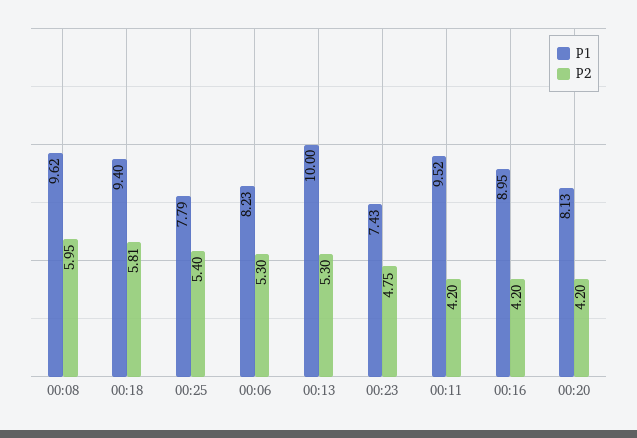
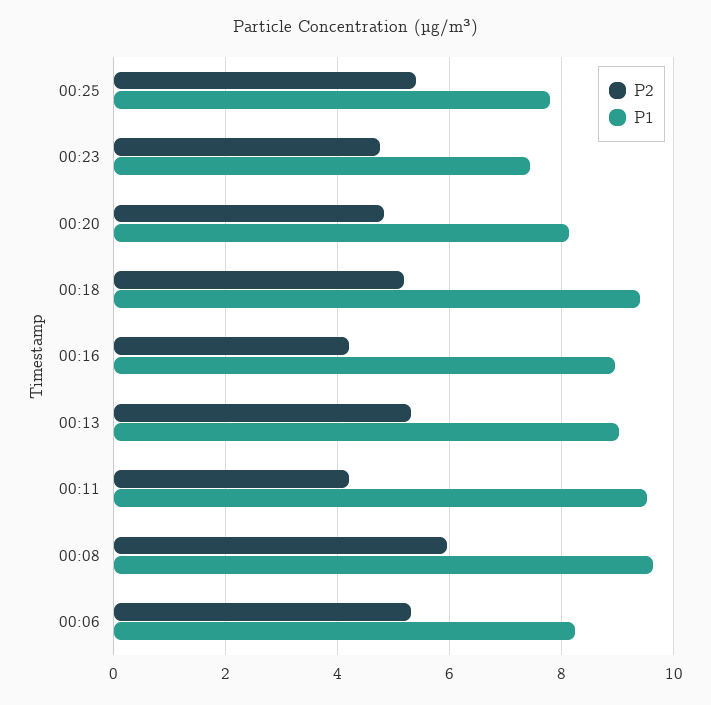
  {
    "P1": {
      "00:08": 9.62,
      "00:18": 9.4,
      "00:25": 7.79,
      "00:06": 8.23,
-     "00:13": 10,
+     "00:13": 9,
      "00:23": 7.43,
      "00:11": 9.52,
      "00:16": 8.95,
      "00:20": 8.13
    },
    "P2": {
      "00:08": 5.95,
-     "00:18": 5.81,
+     "00:18": 5.2,
      "00:25": 5.4,
      "00:06": 5.3,
      "00:13": 5.3,
      "00:23": 4.75,
      "00:11": 4.2,
      "00:16": 4.2,
-     "00:20": 4.2
+     "00:20": 4.8
    }
  }

